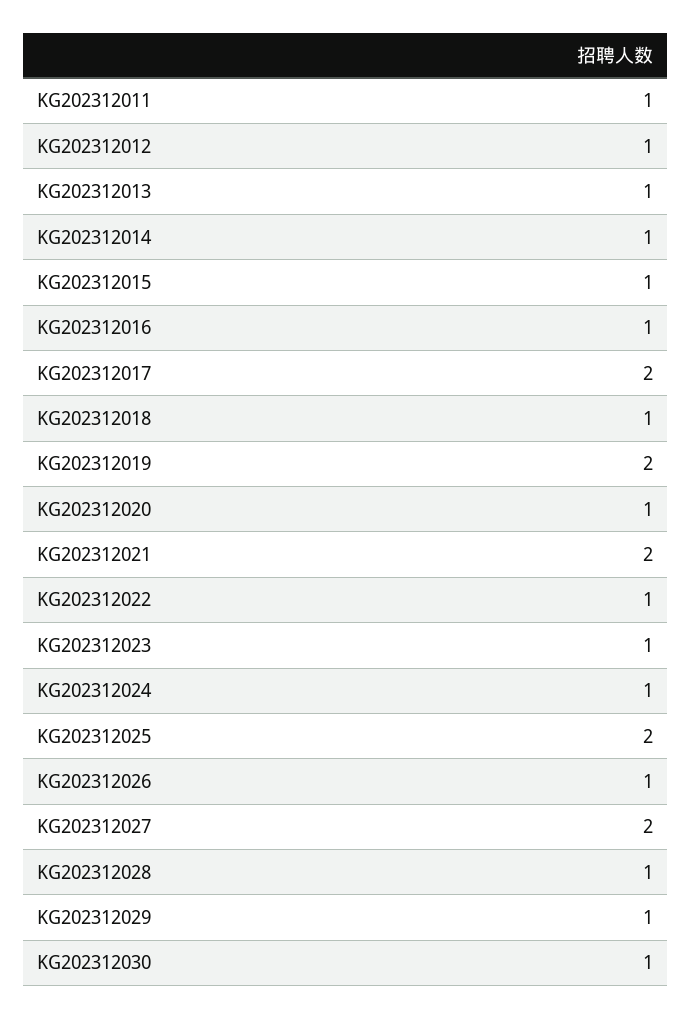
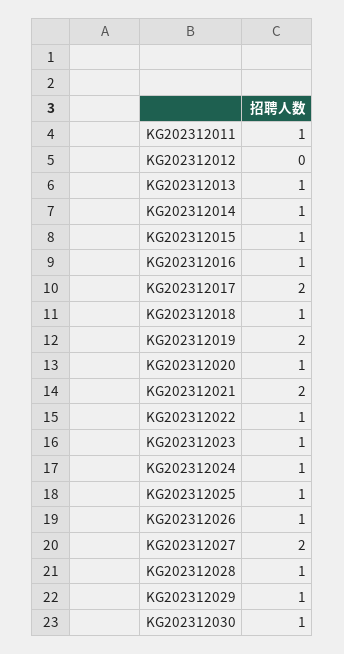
  {
    "KG202312011": 1,
-   "KG202312012": 1,
+   "KG202312012": 0,
    "KG202312013": 1,
    "KG202312014": 1,
    "KG202312015": 1,
    "KG202312016": 1,
    "KG202312017": 2,
    "KG202312018": 1,
    "KG202312019": 2,
    "KG202312020": 1,
    "KG202312021": 2,
    "KG202312022": 1,
    "KG202312023": 1,
    "KG202312024": 1,
-   "KG202312025": 2,
+   "KG202312025": 1,
    "KG202312026": 1,
    "KG202312027": 2,
    "KG202312028": 1,
    "KG202312029": 1,
    "KG202312030": 1
  }

